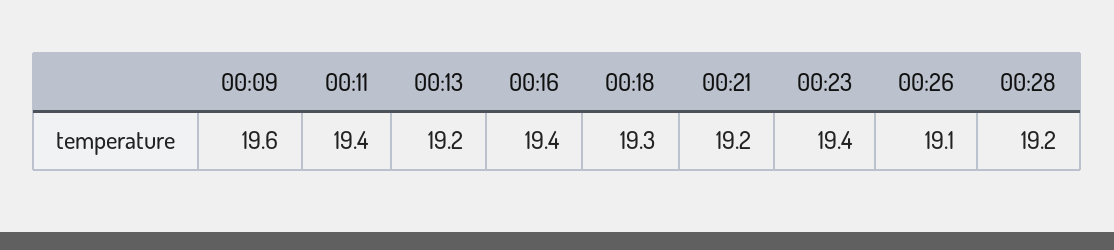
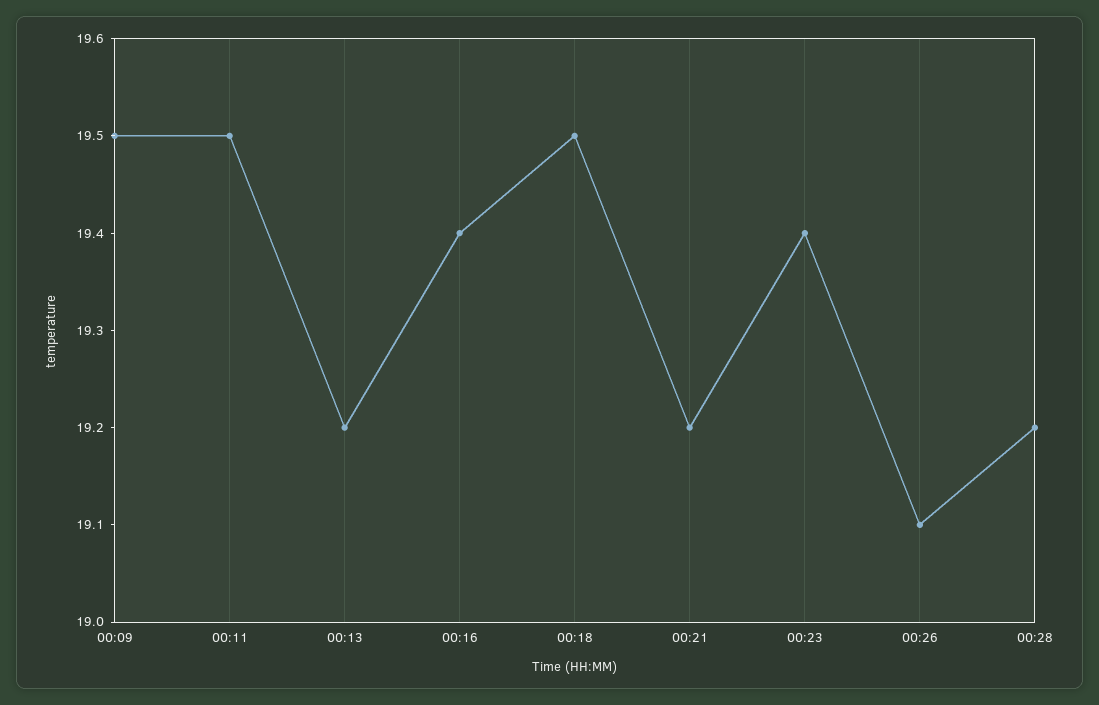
  {
-   "00:09": 19.6,
+   "00:09": 19.5,
-   "00:11": 19.4,
+   "00:11": 19.5,
    "00:13": 19.2,
    "00:16": 19.4,
-   "00:18": 19.3,
+   "00:18": 19.5,
    "00:21": 19.2,
    "00:23": 19.4,
    "00:26": 19.1,
    "00:28": 19.2
  }

